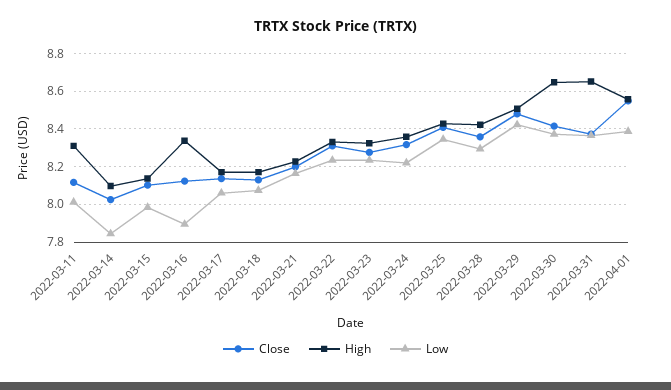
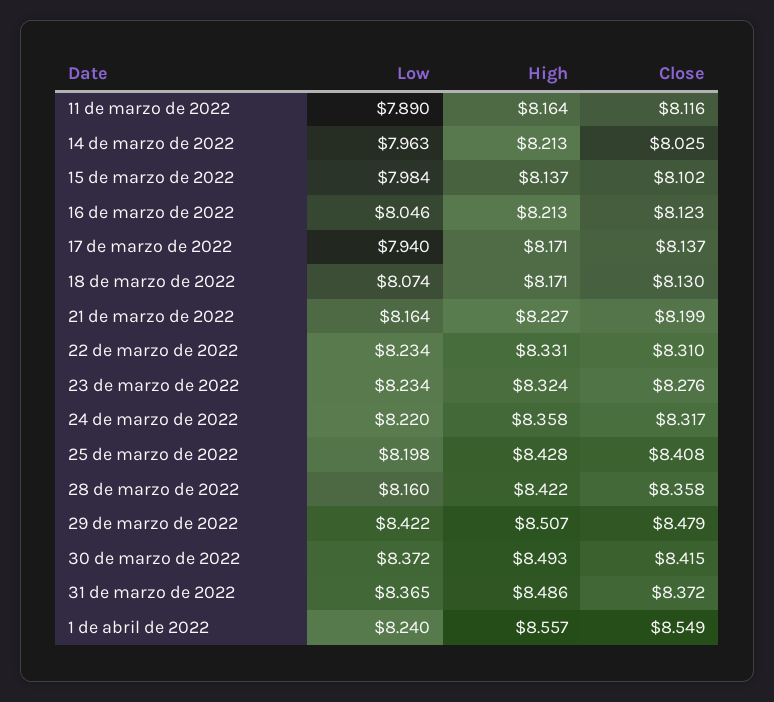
  {
    "Close": {
      "2022-03-11": 8.116,
      "2022-03-14": 8.025,
      "2022-03-15": 8.102,
      "2022-03-16": 8.123,
      "2022-03-17": 8.137,
      "2022-03-18": 8.13,
      "2022-03-21": 8.199,
      "2022-03-22": 8.31,
      "2022-03-23": 8.276,
      "2022-03-24": 8.317,
      "2022-03-25": 8.408,
      "2022-03-28": 8.358,
      "2022-03-29": 8.479,
      "2022-03-30": 8.415,
      "2022-03-31": 8.372,
      "2022-04-01": 8.549
    },
    "High": {
-     "2022-03-11": 8.3,
+     "2022-03-11": 8.164,
-     "2022-03-14": 8.1,
+     "2022-03-14": 8.213,
      "2022-03-15": 8.137,
-     "2022-03-16": 8.35,
+     "2022-03-16": 8.213,
      "2022-03-17": 8.171,
      "2022-03-18": 8.171,
      "2022-03-21": 8.227,
      "2022-03-22": 8.331,
      "2022-03-23": 8.324,
      "2022-03-24": 8.358,
      "2022-03-25": 8.428,
      "2022-03-28": 8.422,
      "2022-03-29": 8.507,
-     "2022-03-30": 8.65,
+     "2022-03-30": 8.493,
-     "2022-03-31": 8.65,
+     "2022-03-31": 8.486,
      "2022-04-01": 8.557
    },
    "Low": {
-     "2022-03-11": 8,
+     "2022-03-11": 7.89,
-     "2022-03-14": 7.85,
+     "2022-03-14": 7.963,
      "2022-03-15": 7.984,
-     "2022-03-16": 7.9,
+     "2022-03-16": 8.046,
-     "2022-03-17": 8.05,
+     "2022-03-17": 7.94,
      "2022-03-18": 8.074,
      "2022-03-21": 8.164,
      "2022-03-22": 8.234,
      "2022-03-23": 8.234,
      "2022-03-24": 8.22,
-     "2022-03-25": 8.35,
+     "2022-03-25": 8.198,
-     "2022-03-28": 8.3,
+     "2022-03-28": 8.16,
      "2022-03-29": 8.422,
      "2022-03-30": 8.372,
      "2022-03-31": 8.365,
-     "2022-04-01": 8.4
+     "2022-04-01": 8.24
    }
  }

